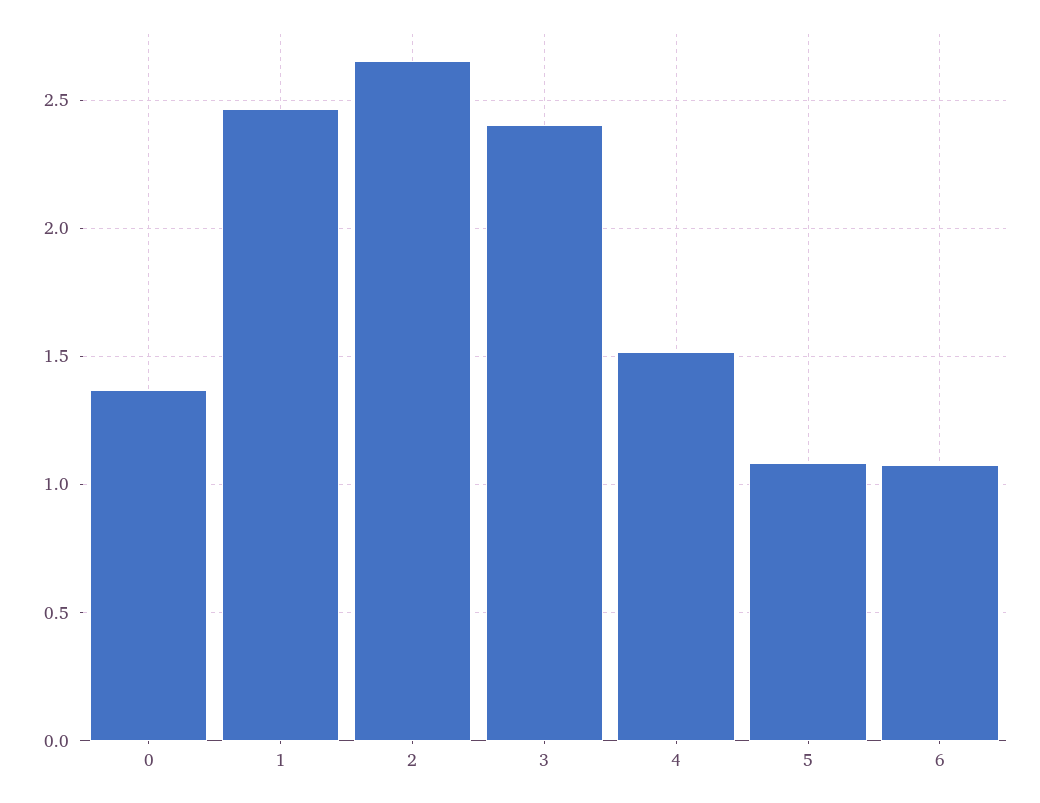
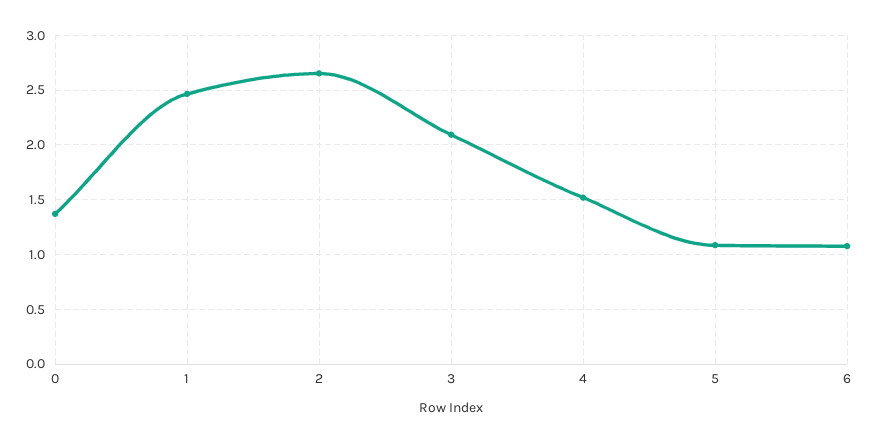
  {
    "0": 1.35,
    "1": 2.45,
    "2": 2.65,
-   "3": 2.4,
+   "3": 2.1,
    "4": 1.5,
    "5": 1.1,
    "6": 1.1
  }

